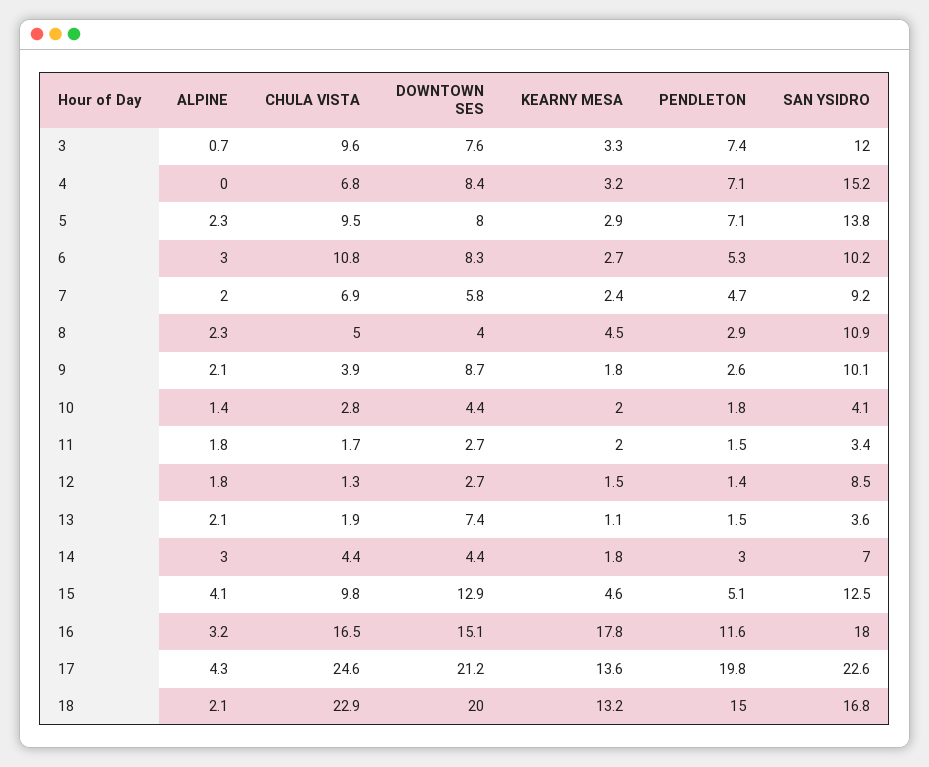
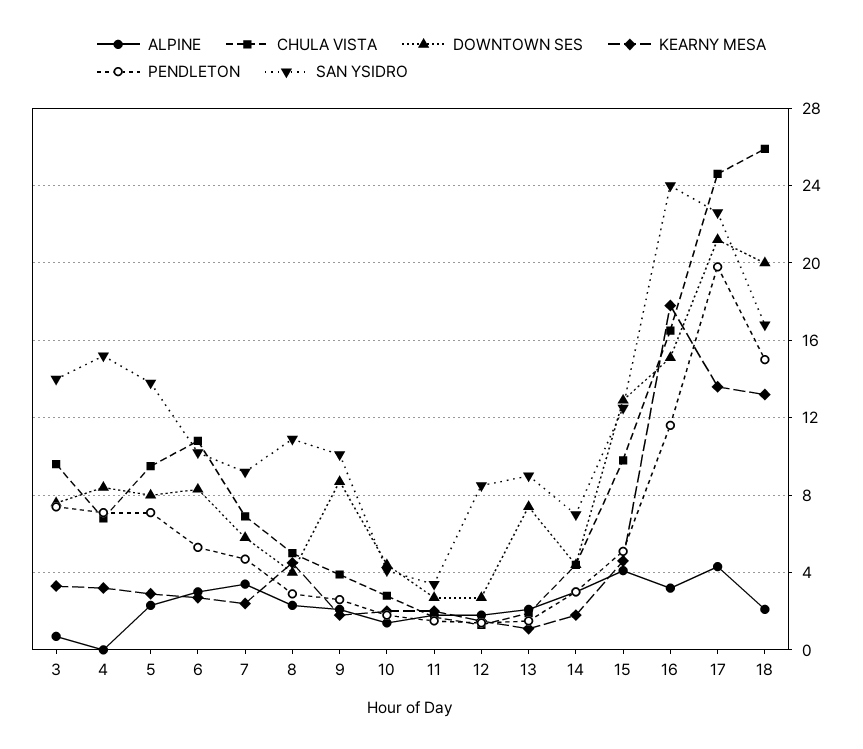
  {
    "ALPINE": {
      "3": 0.7,
      "4": 0,
      "5": 2.3,
      "6": 3,
-     "7": 2,
+     "7": 3.5,
      "8": 2.3,
      "9": 2.1,
      "10": 1.4,
      "11": 1.8,
      "12": 1.8,
      "13": 2.1,
      "14": 3,
      "15": 4.1,
      "16": 3.2,
      "17": 4.3,
      "18": 2.1
    },
    "CHULA VISTA": {
      "3": 9.6,
      "4": 6.8,
      "5": 9.5,
      "6": 10.8,
      "7": 6.9,
      "8": 5,
      "9": 3.9,
      "10": 2.8,
      "11": 1.7,
      "12": 1.3,
      "13": 1.9,
      "14": 4.4,
      "15": 9.8,
      "16": 16.5,
      "17": 24.6,
-     "18": 22.9
+     "18": 26
    },
    "DOWNTOWN SES": {
      "3": 7.6,
      "4": 8.4,
      "5": 8,
      "6": 8.3,
      "7": 5.8,
      "8": 4,
      "9": 8.7,
      "10": 4.4,
      "11": 2.7,
      "12": 2.7,
      "13": 7.4,
      "14": 4.4,
      "15": 12.9,
      "16": 15.1,
      "17": 21.2,
      "18": 20
    },
    "KEARNY MESA": {
      "3": 3.3,
      "4": 3.2,
      "5": 2.9,
      "6": 2.7,
      "7": 2.4,
      "8": 4.5,
      "9": 1.8,
      "10": 2,
      "11": 2,
      "12": 1.5,
      "13": 1.1,
      "14": 1.8,
      "15": 4.6,
      "16": 17.8,
      "17": 13.6,
      "18": 13.2
    },
    "PENDLETON": {
      "3": 7.4,
      "4": 7.1,
      "5": 7.1,
      "6": 5.3,
      "7": 4.7,
      "8": 2.9,
      "9": 2.6,
      "10": 1.8,
      "11": 1.5,
      "12": 1.4,
      "13": 1.5,
      "14": 3,
      "15": 5.1,
      "16": 11.6,
      "17": 19.8,
      "18": 15
    },
    "SAN YSIDRO": {
-     "3": 12,
+     "3": 14,
      "4": 15.2,
      "5": 13.8,
      "6": 10.2,
      "7": 9.2,
      "8": 10.9,
      "9": 10.1,
      "10": 4.1,
      "11": 3.4,
      "12": 8.5,
-     "13": 3.6,
+     "13": 9,
      "14": 7,
      "15": 12.5,
-     "16": 18,
+     "16": 24,
      "17": 22.6,
      "18": 16.8
    }
  }

